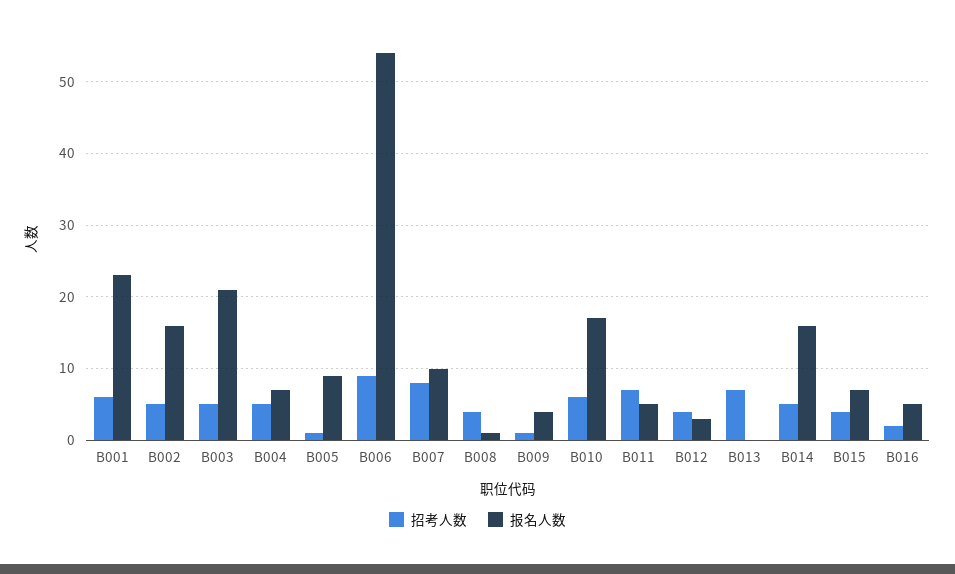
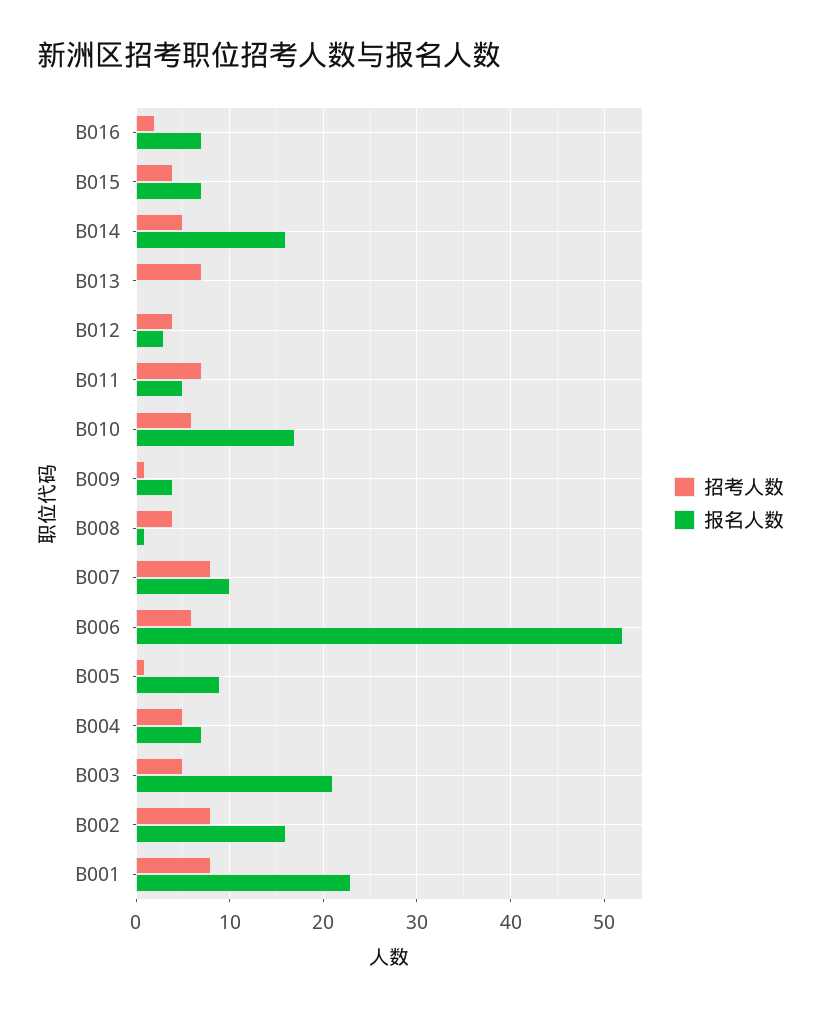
  {
    "招考人数": {
-     "B001": 6,
+     "B001": 8,
-     "B002": 5,
+     "B002": 8,
      "B003": 5,
      "B004": 5,
      "B005": 1,
-     "B006": 9,
+     "B006": 6,
      "B007": 8,
      "B008": 4,
      "B009": 1,
      "B010": 6,
      "B011": 7,
      "B012": 4,
      "B013": 7,
      "B014": 5,
      "B015": 4,
      "B016": 2
    },
    "报名人数": {
      "B001": 23,
      "B002": 16,
      "B003": 21,
      "B004": 7,
      "B005": 9,
-     "B006": 54,
+     "B006": 52,
      "B007": 10,
      "B008": 1,
      "B009": 4,
      "B010": 17,
      "B011": 5,
      "B012": 3,
      "B013": 0,
      "B014": 16,
      "B015": 7,
-     "B016": 5
+     "B016": 7
    }
  }

